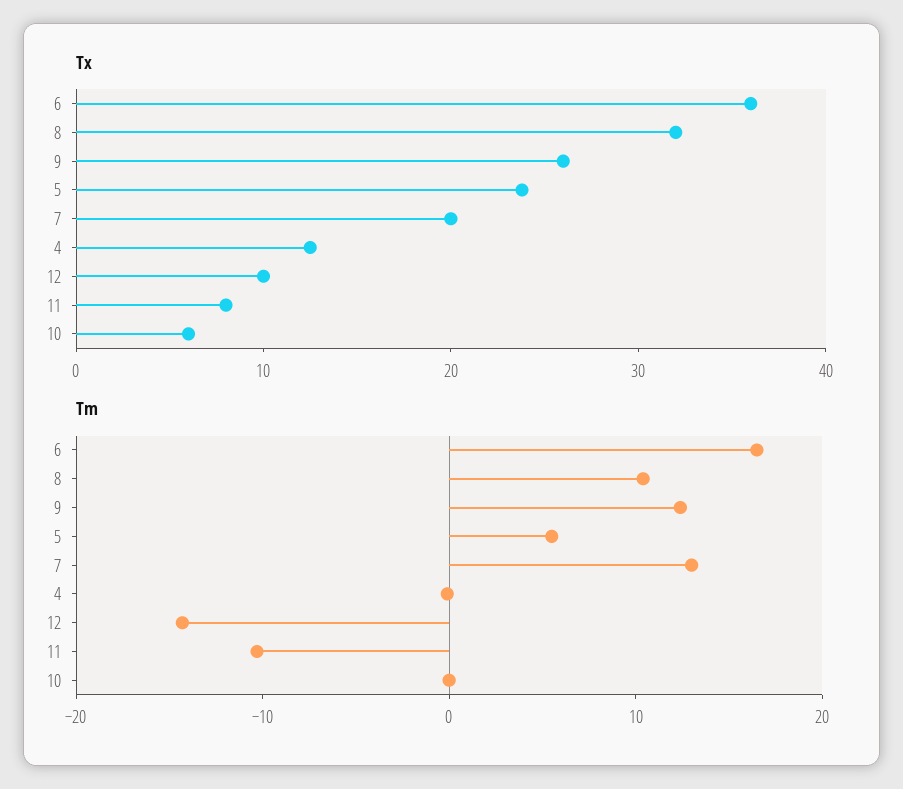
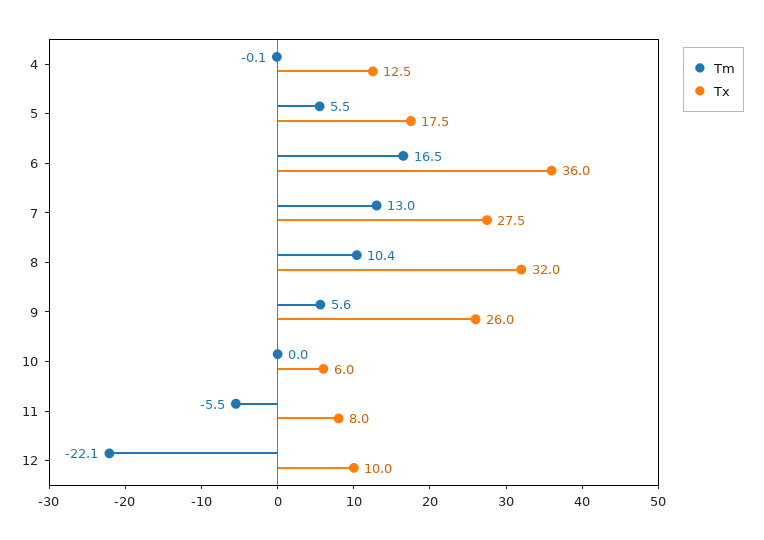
  {
    "Tx": {
      "6": 36,
      "8": 32,
      "9": 26,
-     "5": 24,
+     "5": 17.5,
-     "7": 20,
+     "7": 27.5,
      "4": 12.5,
      "12": 10,
      "11": 8,
      "10": 6
    },
    "Tm": {
      "6": 16.5,
      "8": 10.4,
-     "9": 12,
+     "9": 5.6,
      "5": 5.5,
      "7": 13,
      "4": -0.1,
-     "12": -14,
+     "12": -22.1,
-     "11": -10,
+     "11": -5.5,
      "10": 0
    }
  }

